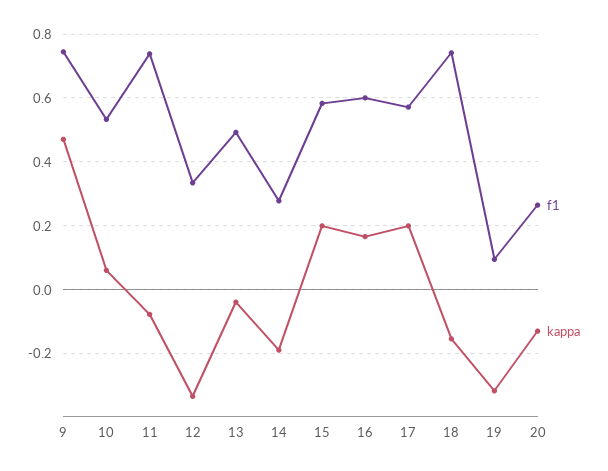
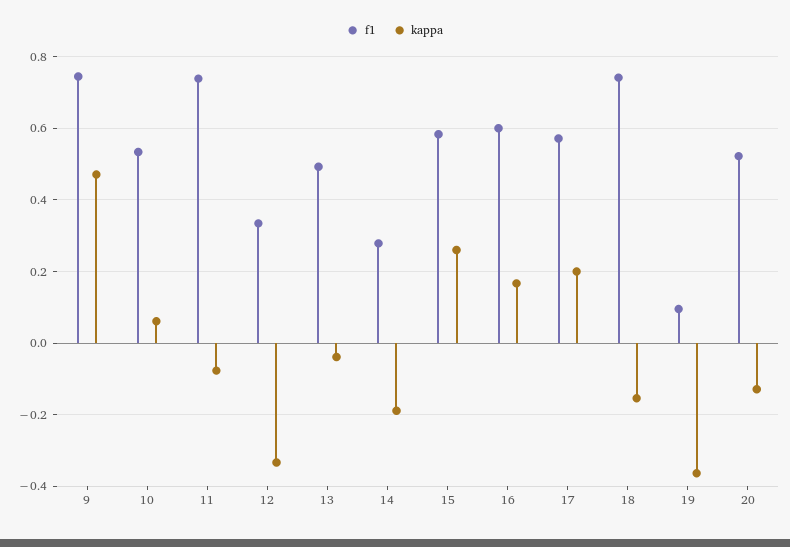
  {
    "f1": {
      "9": 0.74,
      "10": 0.54,
      "11": 0.74,
      "12": 0.34,
      "13": 0.5,
      "14": 0.28,
      "15": 0.58,
      "16": 0.6,
      "17": 0.58,
      "18": 0.74,
      "19": 0.1,
-     "20": 0.26
+     "20": 0.52
    },
    "kappa": {
      "9": 0.48,
      "10": 0.06,
      "11": -0.08,
      "12": -0.34,
      "13": -0.04,
      "14": -0.18,
-     "15": 0.2,
+     "15": 0.26,
      "16": 0.16,
      "17": 0.2,
      "18": -0.16,
-     "19": -0.32,
+     "19": -0.36,
      "20": -0.12
    }
  }

